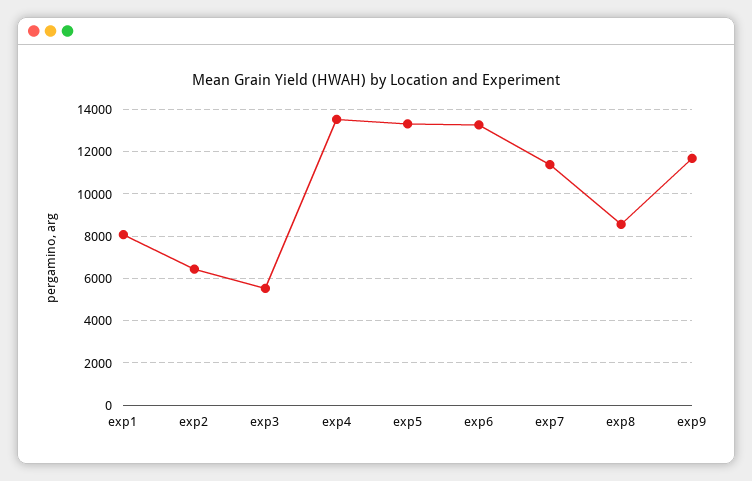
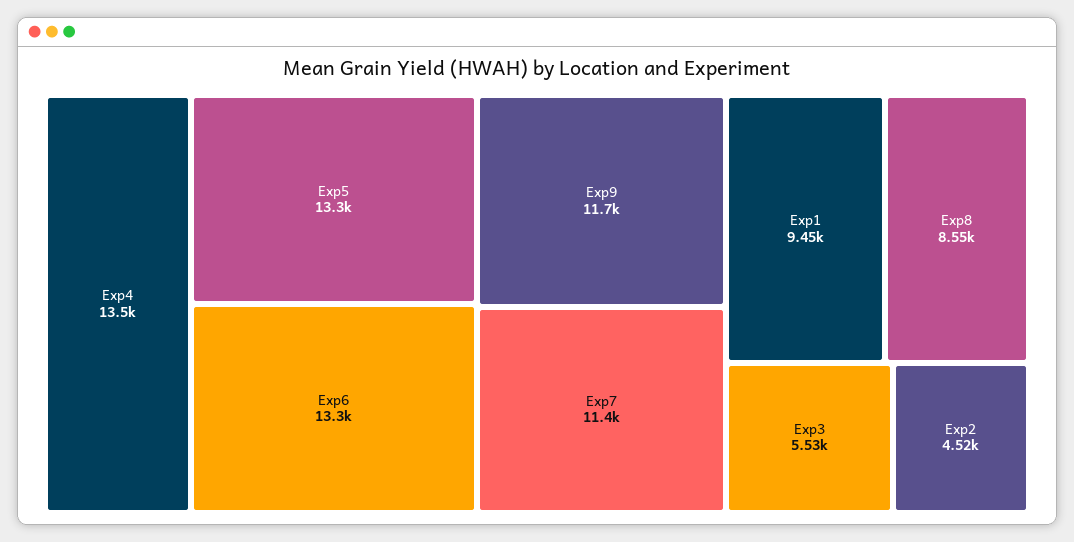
  {
-   "exp1": 8000,
+   "exp1": 9450,
-   "exp2": 6500,
+   "exp2": 4520,
    "exp3": 5530,
    "exp4": 13500,
    "exp5": 13300,
    "exp6": 13300,
    "exp7": 11400,
    "exp8": 8550,
    "exp9": 11700
  }

